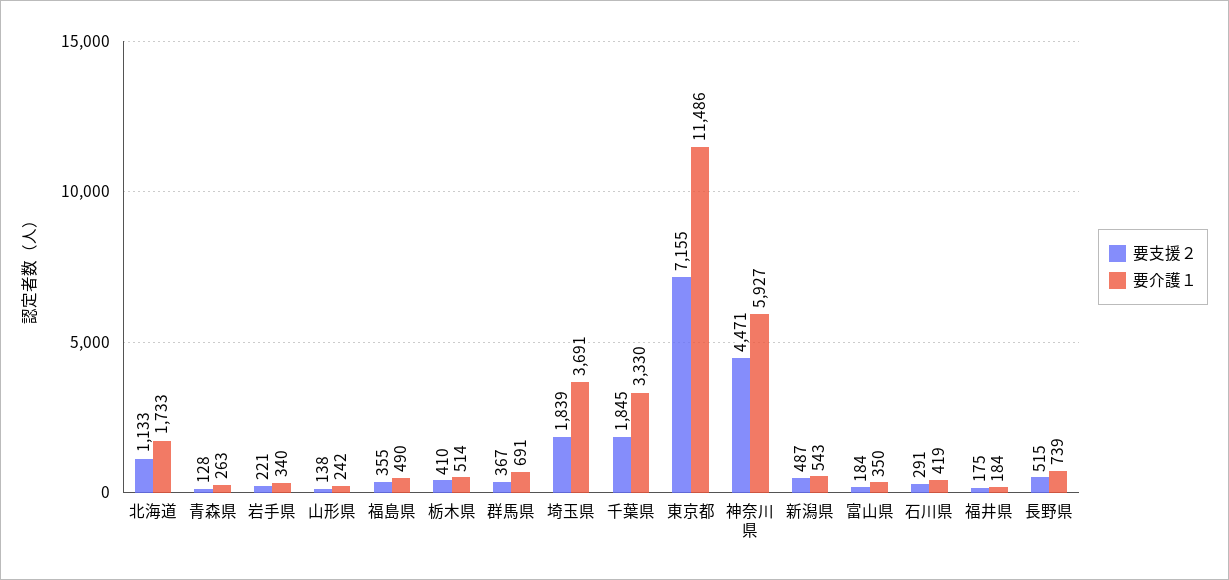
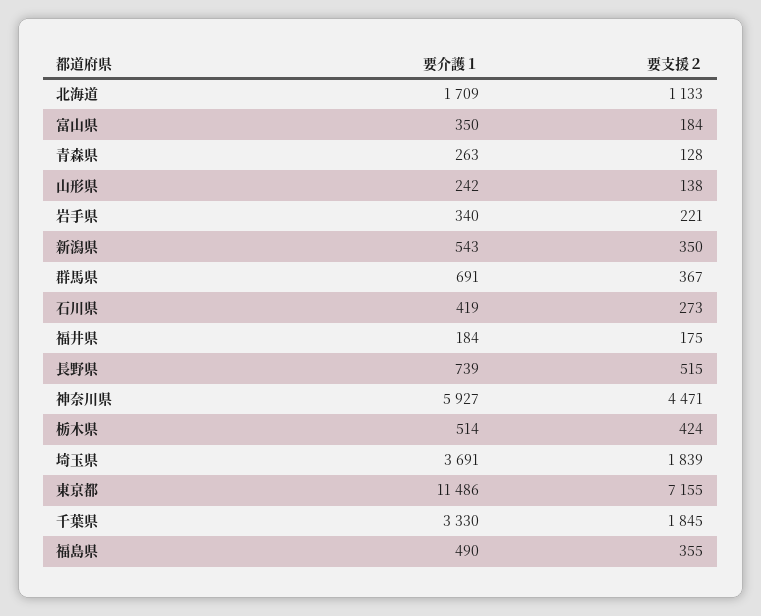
  {
    "要支援２": {
      "北海道": 1133,
      "青森県": 128,
      "岩手県": 221,
      "山形県": 138,
      "福島県": 355,
-     "栃木県": 410,
+     "栃木県": 424,
      "群馬県": 367,
      "埼玉県": 1839,
      "千葉県": 1845,
      "東京都": 7155,
      "神奈川県": 4471,
-     "新潟県": 487,
+     "新潟県": 350,
      "富山県": 184,
-     "石川県": 291,
+     "石川県": 273,
      "福井県": 175,
      "長野県": 515
    },
    "要介護１": {
-     "北海道": 1733,
+     "北海道": 1709,
      "青森県": 263,
      "岩手県": 340,
      "山形県": 242,
      "福島県": 490,
      "栃木県": 514,
      "群馬県": 691,
      "埼玉県": 3691,
      "千葉県": 3330,
      "東京都": 11486,
      "神奈川県": 5927,
      "新潟県": 543,
      "富山県": 350,
      "石川県": 419,
      "福井県": 184,
      "長野県": 739
    }
  }

